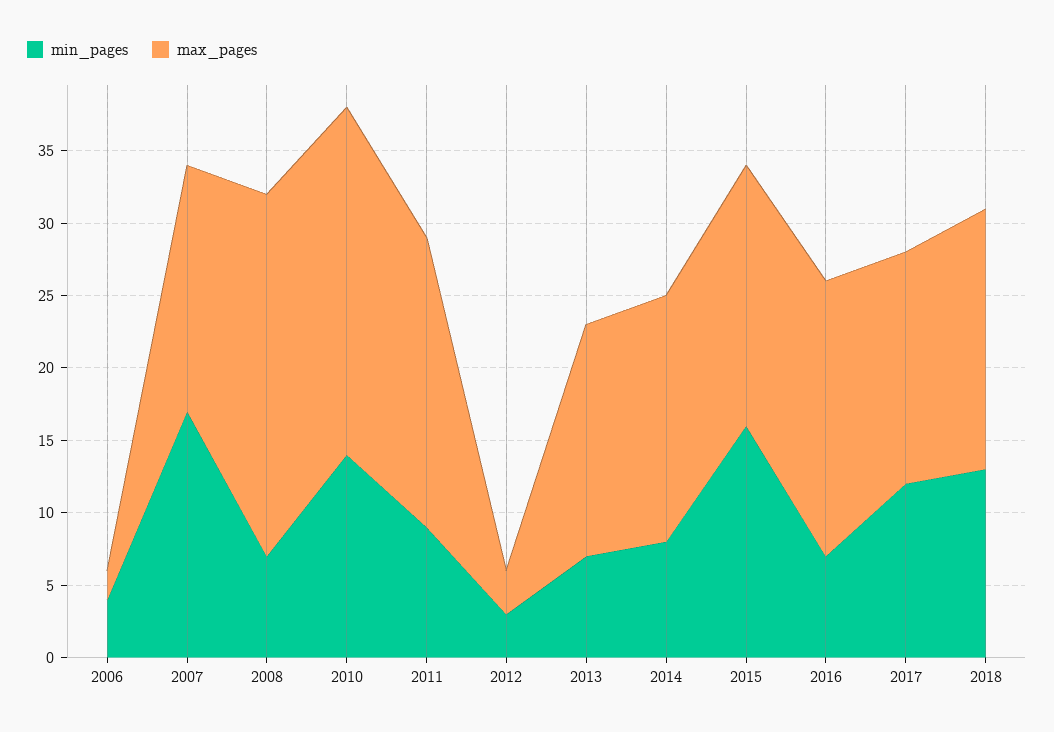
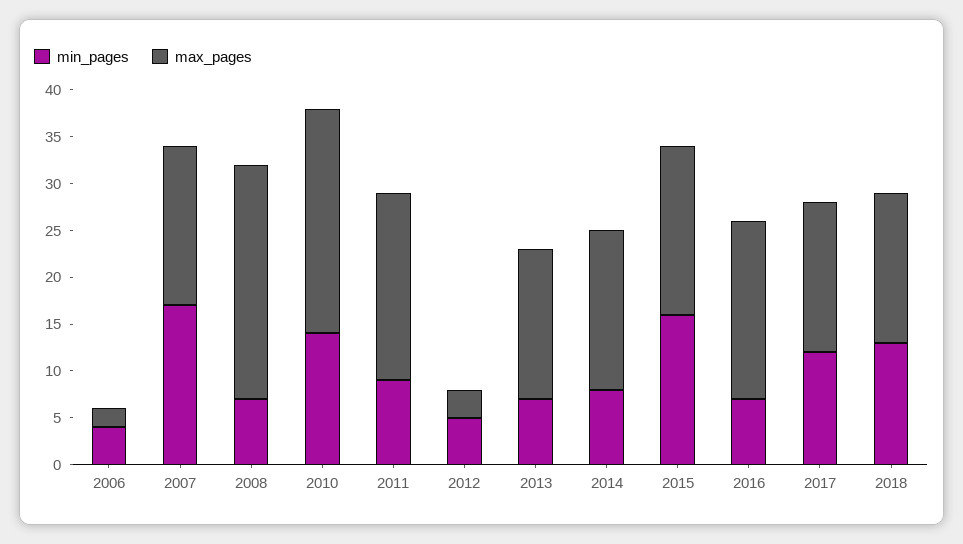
  {
    "min_pages": {
      "2006": 4,
      "2007": 17,
      "2008": 7,
      "2010": 14,
      "2011": 9,
-     "2012": 3,
+     "2012": 5,
      "2013": 7,
      "2014": 8,
      "2015": 16,
      "2016": 7,
      "2017": 12,
      "2018": 13
    },
    "max_pages": {
      "2006": 2,
      "2007": 17,
      "2008": 25,
      "2010": 24,
      "2011": 20,
      "2012": 3,
      "2013": 16,
      "2014": 17,
      "2015": 18,
      "2016": 19,
      "2017": 16,
-     "2018": 18
+     "2018": 16
    }
  }

